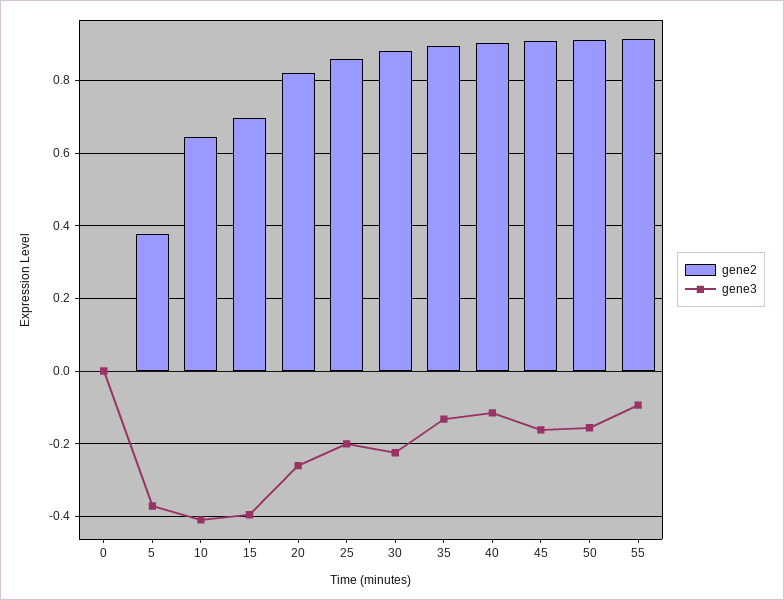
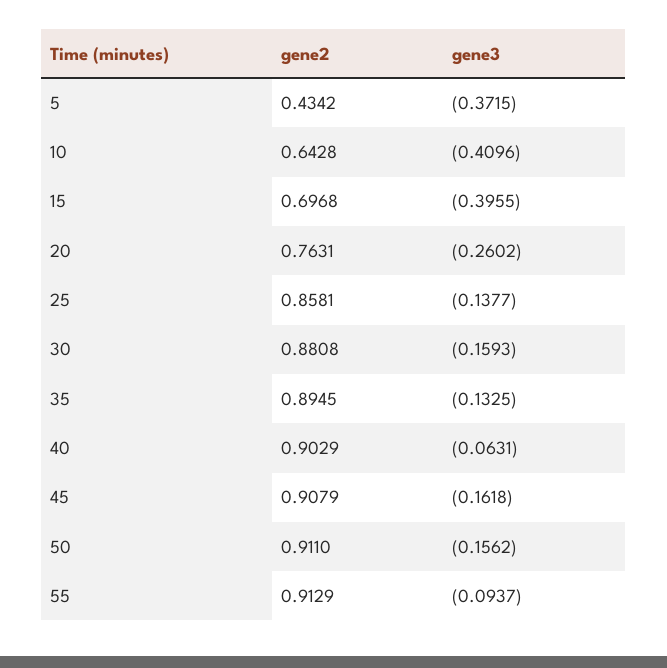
  {
    "gene2": {
-     "0": 0,
-     "5": 0.38,
+     "5": 0.4342,
      "10": 0.6428,
      "15": 0.6968,
-     "20": 0.82,
+     "20": 0.7631,
      "25": 0.8581,
      "30": 0.8808,
      "35": 0.8945,
      "40": 0.9029,
      "45": 0.9079,
      "50": 0.911,
      "55": 0.9129
    },
    "gene3": {
-     "0": 0,
      "5": -0.3715,
      "10": -0.4096,
      "15": -0.3955,
      "20": -0.2602,
-     "25": -0.2,
+     "25": -0.1377,
-     "30": -0.22,
+     "30": -0.1593,
      "35": -0.1325,
-     "40": -0.12,
+     "40": -0.0631,
      "45": -0.1618,
      "50": -0.1562,
      "55": -0.0937
    }
  }

